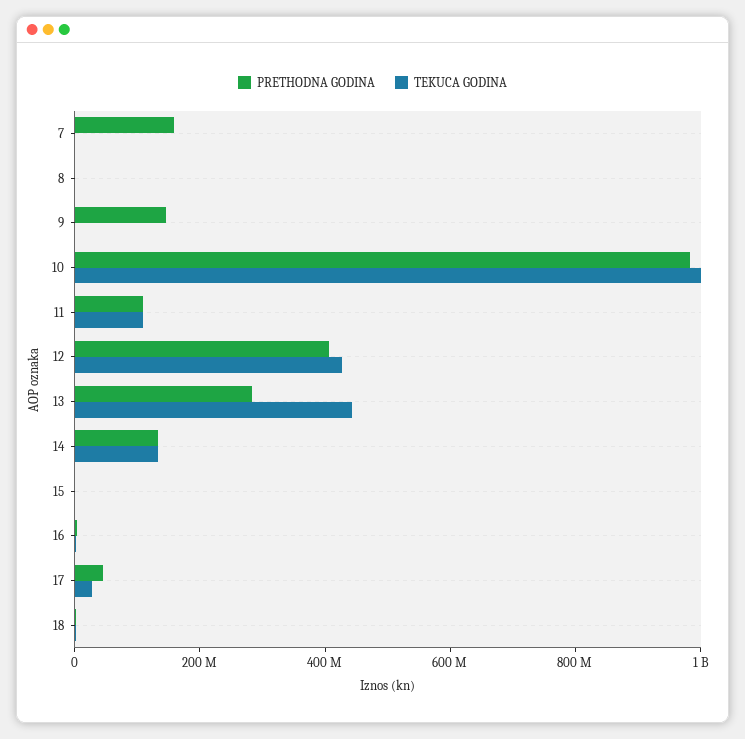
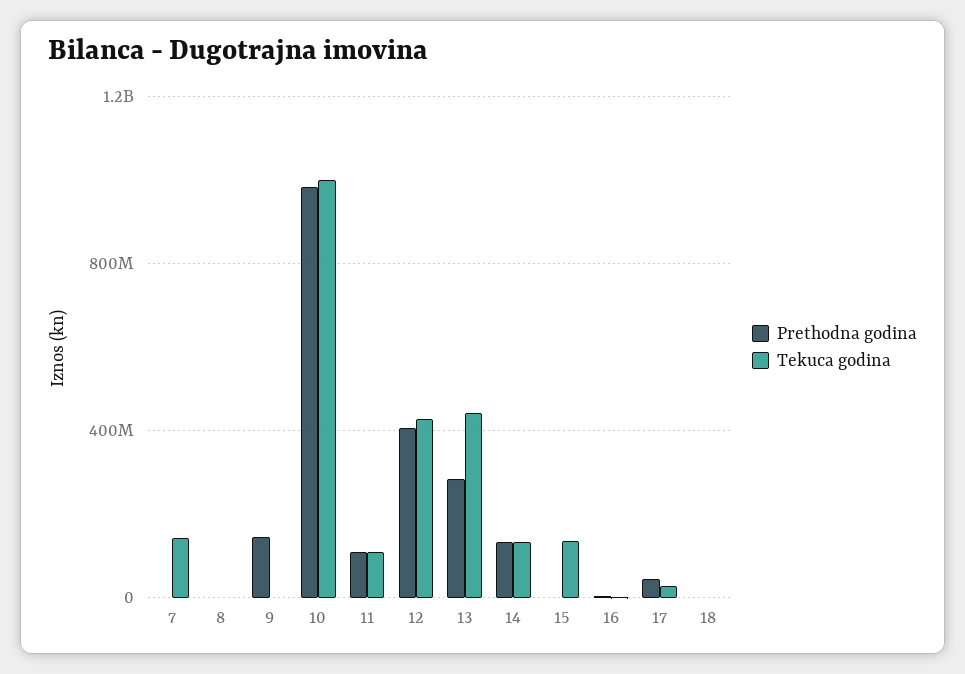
  {
    "PRETHODNA GODINA": {
-     "7": 150000000,
+     "7": 0,
      "8": 0,
      "9": 150000000,
      "10": 1000000000,
      "11": 100000000,
      "12": 400000000,
      "13": 300000000,
      "14": 150000000,
      "15": 0,
      "16": 0,
      "17": 50000000,
      "18": 0
    },
    "TEKUCA GODINA": {
-     "7": 0,
+     "7": 150000000,
      "8": 0,
      "9": 0,
      "10": 1000000000,
      "11": 100000000,
      "12": 450000000,
      "13": 450000000,
      "14": 150000000,
-     "15": 0,
+     "15": 150000000,
      "16": 0,
      "17": 50000000,
      "18": 0
    }
  }

